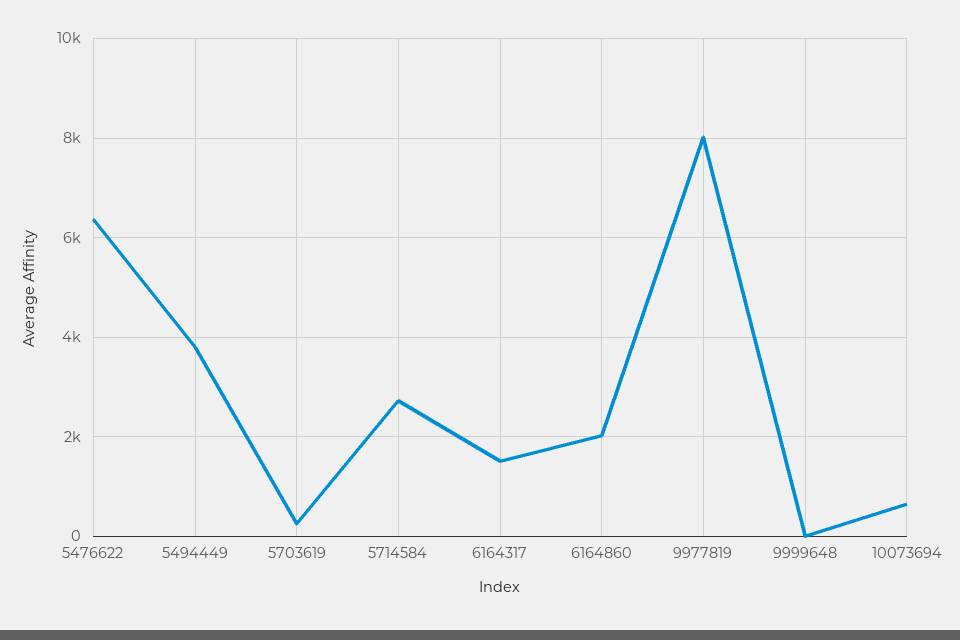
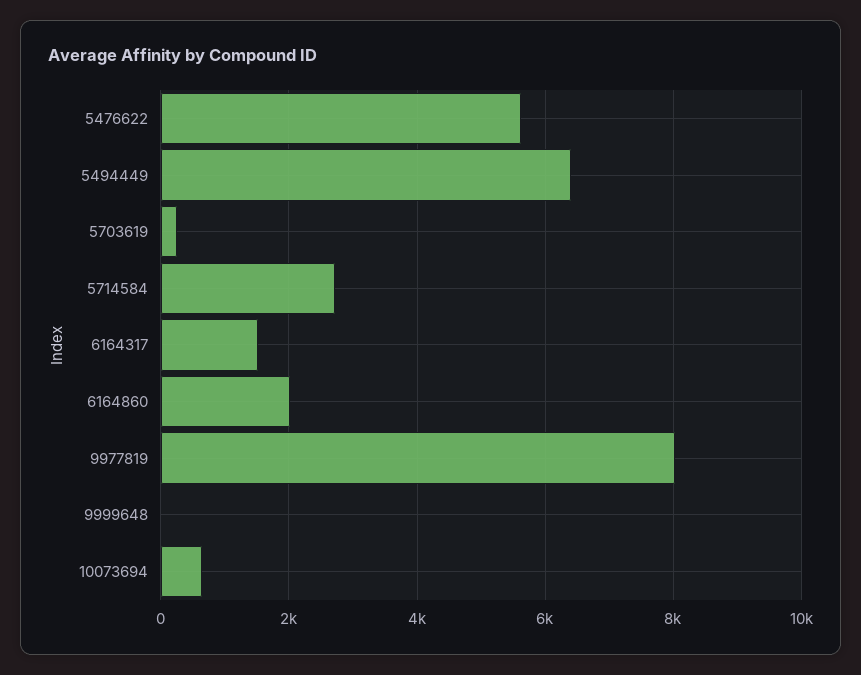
  {
-   "5476622": 6400,
+   "5476622": 5600,
-   "5494449": 3800,
+   "5494449": 6400,
    "5703619": 200,
    "5714584": 2800,
    "6164317": 1600,
    "6164860": 2000,
    "9977819": 8000,
    "9999648": 0,
    "10073694": 600
  }

